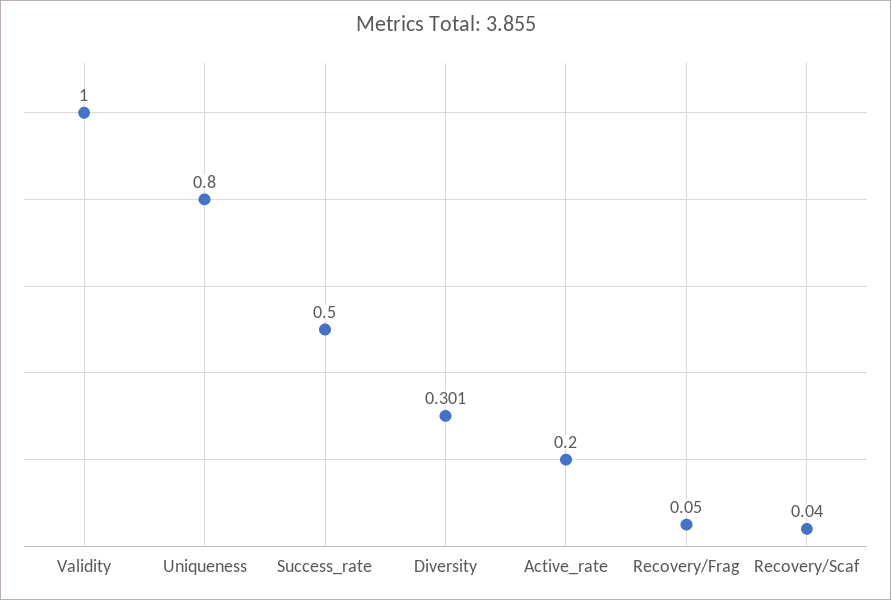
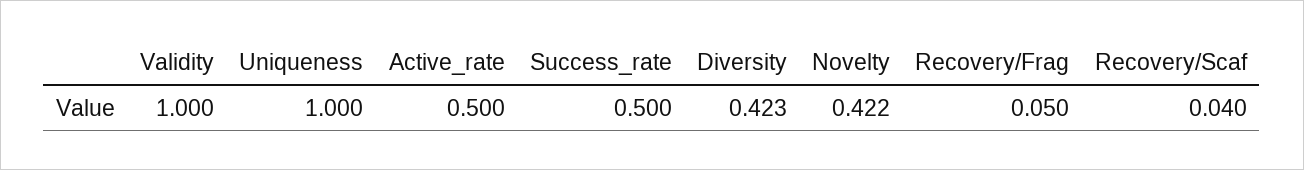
  {
    "Validity": 1,
-   "Uniqueness": 0.8,
+   "Uniqueness": 1,
    "Success_rate": 0.5,
-   "Diversity": 0.301,
+   "Diversity": 0.423,
-   "Active_rate": 0.2,
+   "Active_rate": 0.5,
    "Recovery/Frag": 0.05,
-   "Recovery/Scaf": 0.04
+   "Recovery/Scaf": 0.04,
+   "Novelty": 0.422
  }

